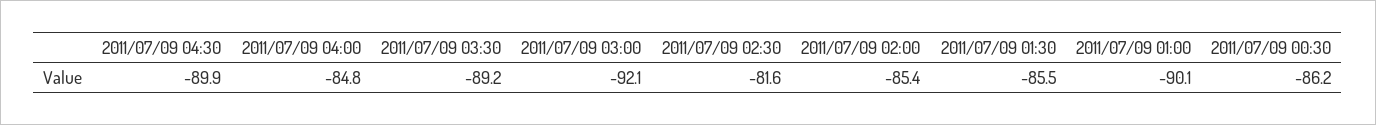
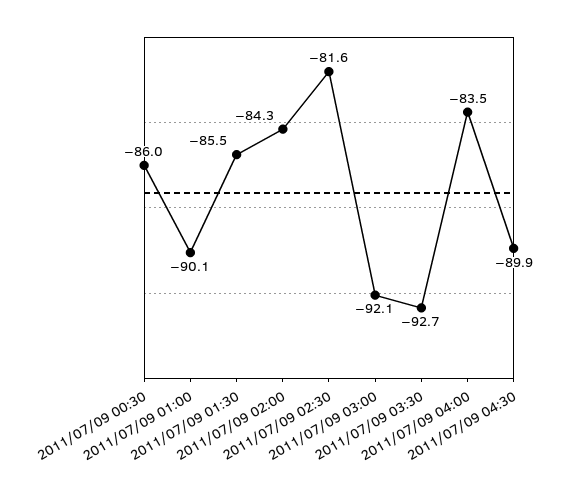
  {
    "2011/07/09 04:30": -89.9,
-   "2011/07/09 04:00": -84.8,
+   "2011/07/09 04:00": -83.5,
-   "2011/07/09 03:30": -89.2,
+   "2011/07/09 03:30": -92.7,
    "2011/07/09 03:00": -92.1,
    "2011/07/09 02:30": -81.6,
-   "2011/07/09 02:00": -85.4,
+   "2011/07/09 02:00": -84.3,
    "2011/07/09 01:30": -85.5,
    "2011/07/09 01:00": -90.1,
-   "2011/07/09 00:30": -86.2
+   "2011/07/09 00:30": -86
  }

